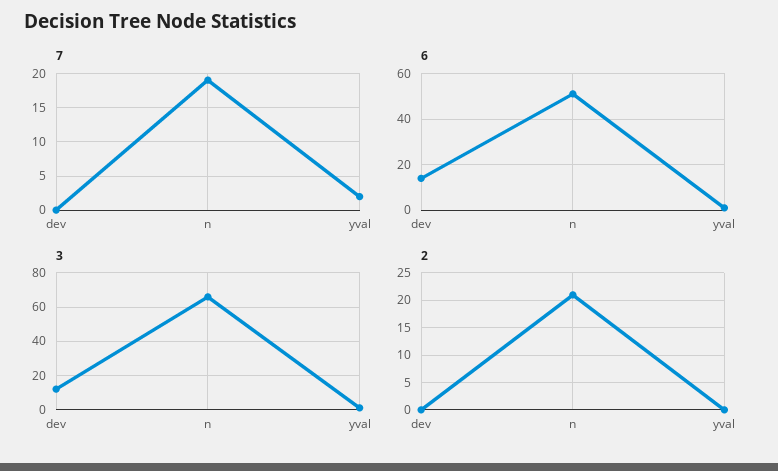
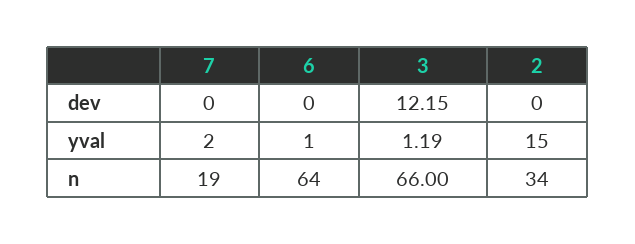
  {
    "7": {
      "dev": 0,
      "n": 19,
      "yval": 2
    },
    "6": {
-     "dev": 15,
+     "dev": 0,
-     "n": 50,
+     "n": 64,
      "yval": 1
    },
    "3": {
      "dev": 12.15,
      "n": 66,
      "yval": 1.19
    },
    "2": {
      "dev": 0,
-     "n": 20,
+     "n": 34,
-     "yval": 0
+     "yval": 15
    }
  }

